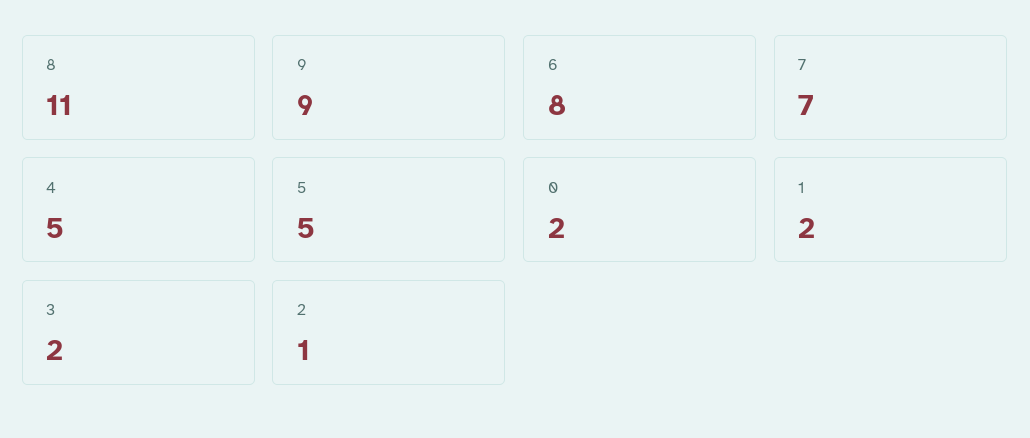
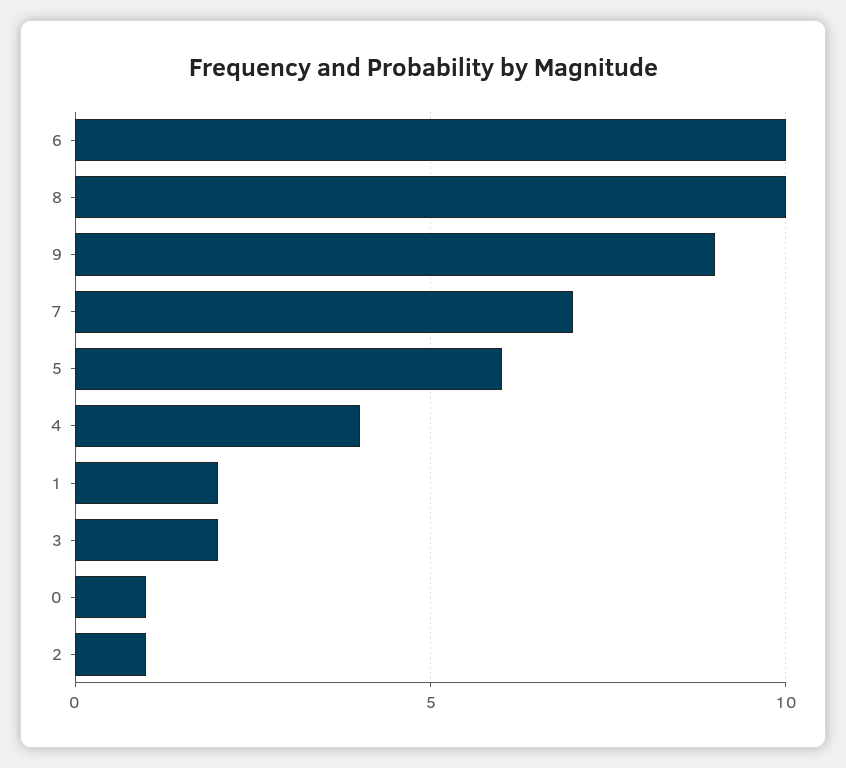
  {
-   "8": 11,
+   "8": 10,
    "9": 9,
-   "6": 8,
+   "6": 10,
    "7": 7,
-   "4": 5,
+   "4": 4,
-   "5": 5,
+   "5": 6,
-   "0": 2,
+   "0": 1,
    "1": 2,
    "3": 2,
    "2": 1
  }

